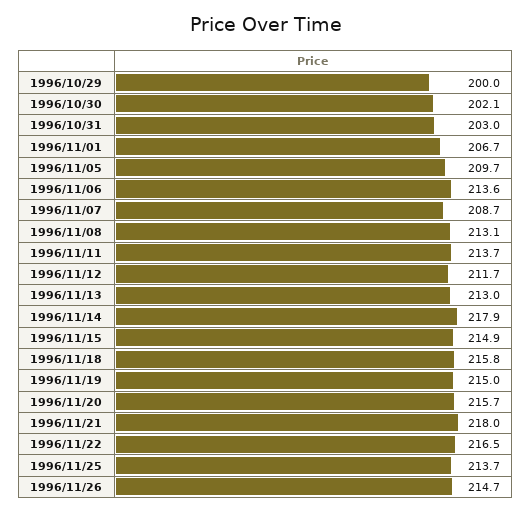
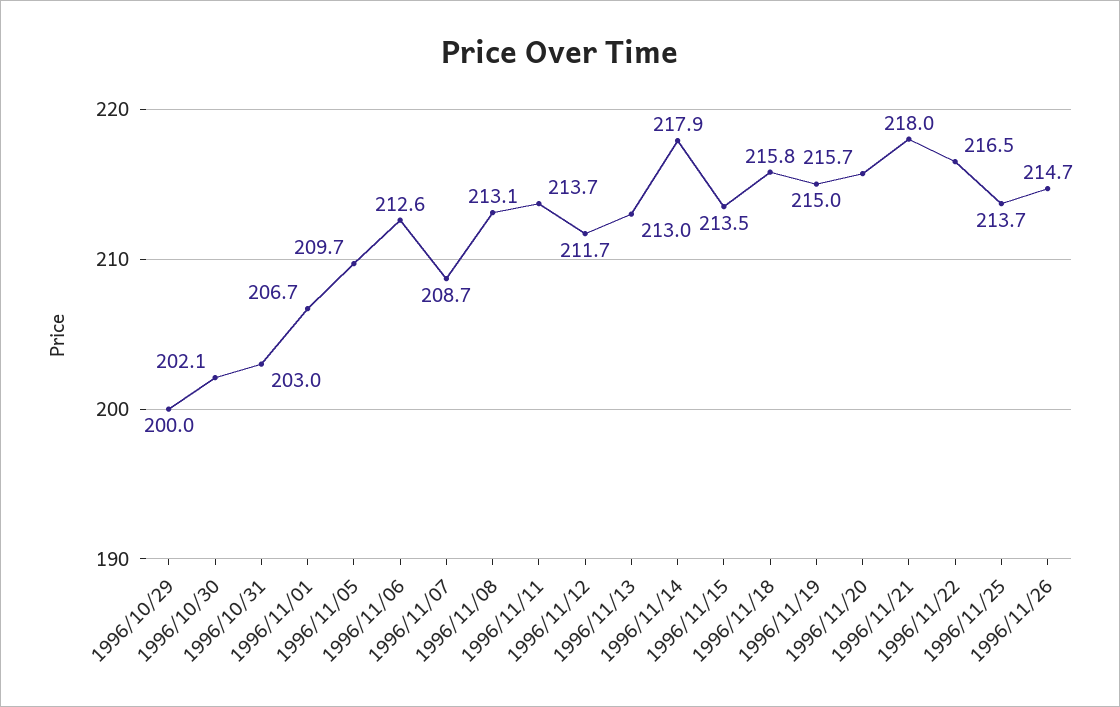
  {
    "1996/10/29": 200,
    "1996/10/30": 202.1,
    "1996/10/31": 203,
    "1996/11/01": 206.7,
    "1996/11/05": 209.7,
-   "1996/11/06": 213.6,
+   "1996/11/06": 212.6,
    "1996/11/07": 208.7,
    "1996/11/08": 213.1,
    "1996/11/11": 213.7,
    "1996/11/12": 211.7,
    "1996/11/13": 213,
    "1996/11/14": 217.9,
-   "1996/11/15": 214.9,
+   "1996/11/15": 213.5,
    "1996/11/18": 215.8,
    "1996/11/19": 215,
    "1996/11/20": 215.7,
    "1996/11/21": 218,
    "1996/11/22": 216.5,
    "1996/11/25": 213.7,
    "1996/11/26": 214.7
  }

